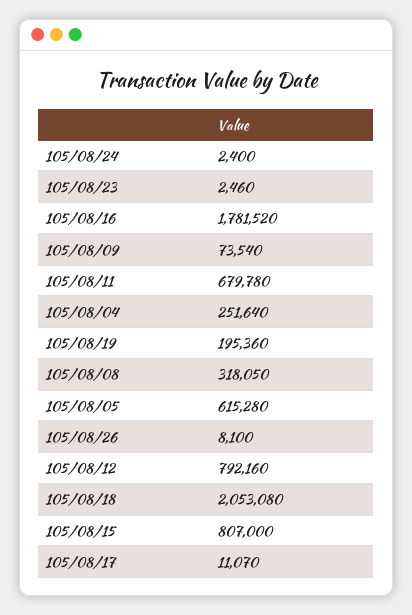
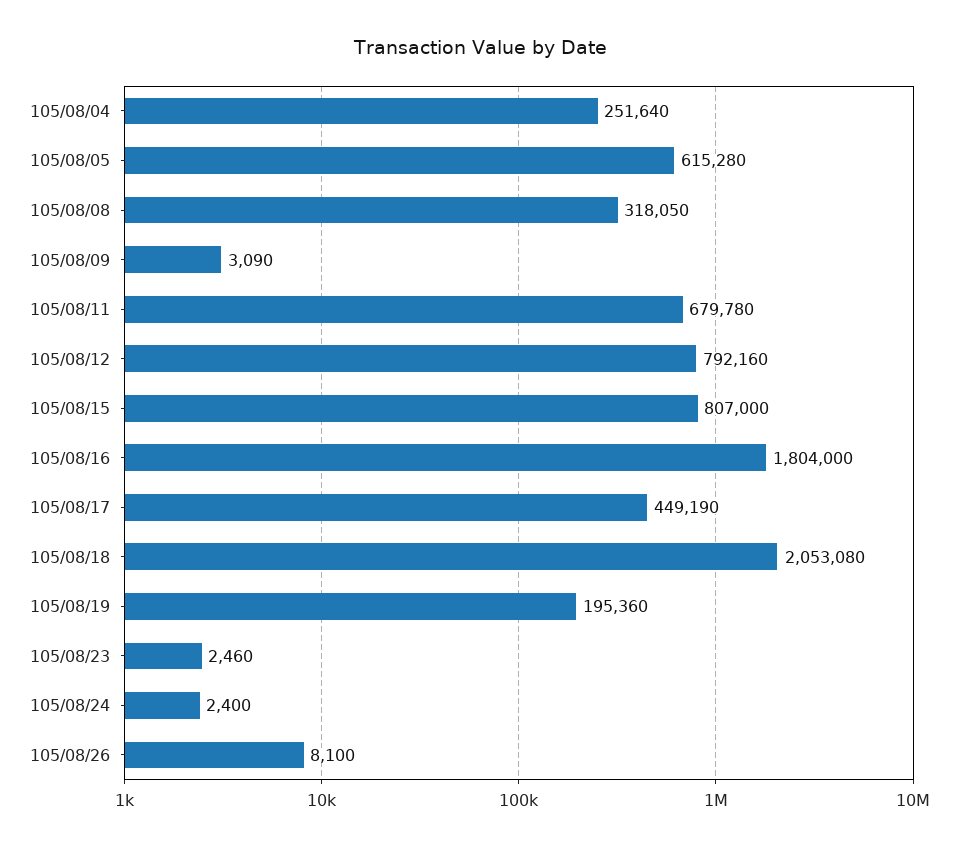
  {
    "105/08/24": 2400,
    "105/08/23": 2460,
-   "105/08/16": 1781520,
+   "105/08/16": 1804000,
-   "105/08/09": 73540,
+   "105/08/09": 3090,
    "105/08/11": 679780,
    "105/08/04": 251640,
    "105/08/19": 195360,
    "105/08/08": 318050,
    "105/08/05": 615280,
    "105/08/26": 8100,
    "105/08/12": 792160,
    "105/08/18": 2053080,
    "105/08/15": 807000,
-   "105/08/17": 11070
+   "105/08/17": 449190
  }

